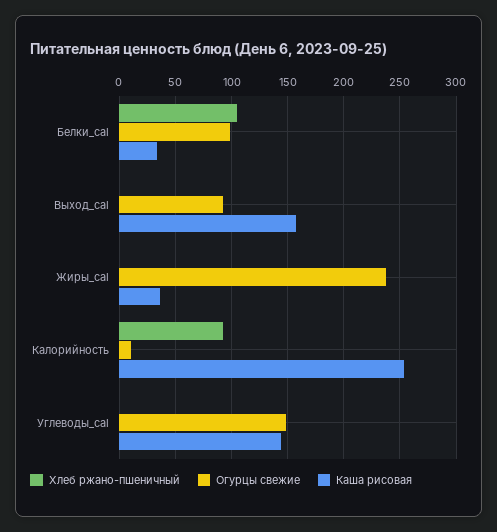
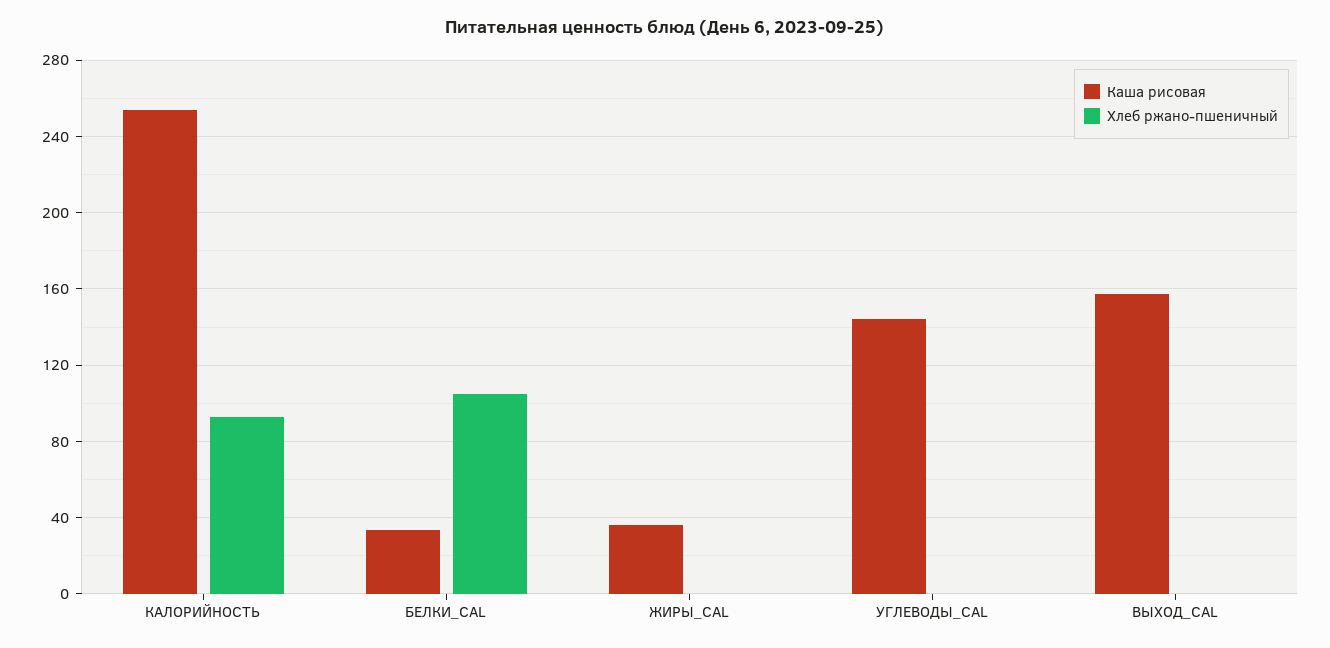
  {
    "Хлеб ржано-пшеничный": {
      "Белки_cal": 105,
      "Выход_cal": 0,
      "Жиры_cal": 0,
      "Калорийность": 95,
      "Углеводы_cal": 0
    },
-   "Огурцы свежие": {
-     "Белки_cal": 100,
-     "Выход_cal": 90,
-     "Жиры_cal": 240,
-     "Калорийность": 10,
-     "Углеводы_cal": 150
-   },
    "Каша рисовая": {
      "Белки_cal": 35,
      "Выход_cal": 155,
      "Жиры_cal": 35,
      "Калорийность": 255,
      "Углеводы_cal": 145
    }
  }

